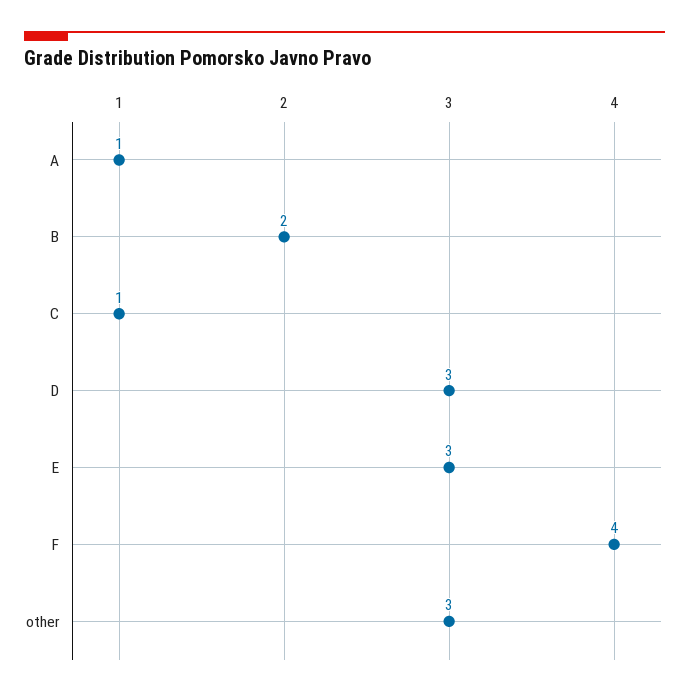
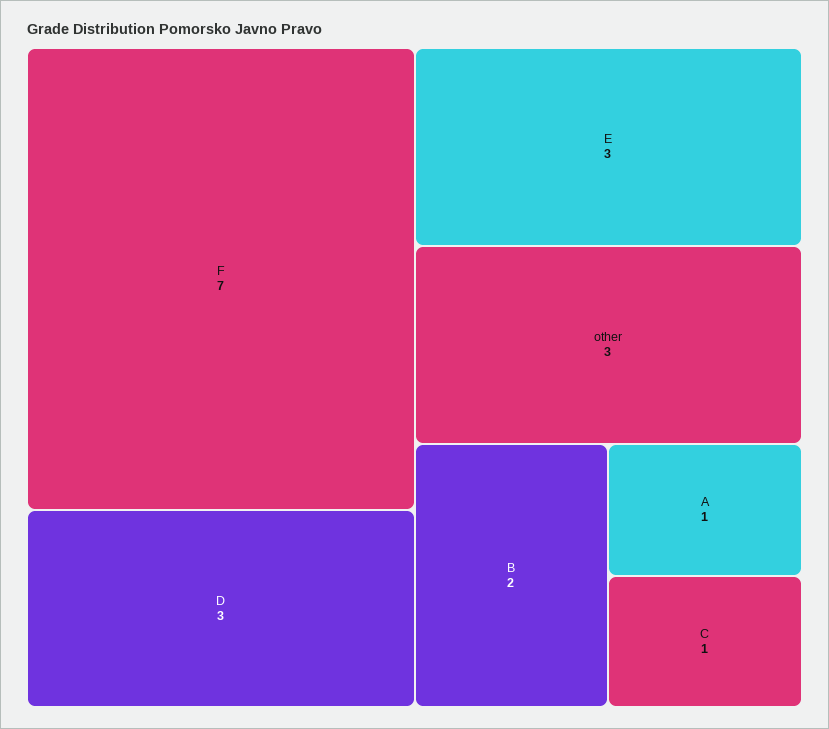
  {
    "A": 1,
    "B": 2,
    "C": 1,
    "D": 3,
    "E": 3,
-   "F": 4,
+   "F": 7,
    "other": 3
  }

